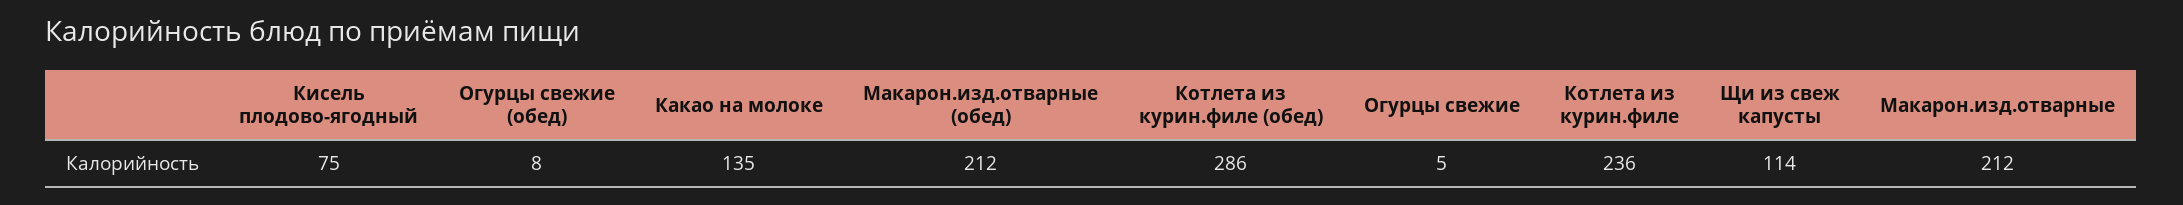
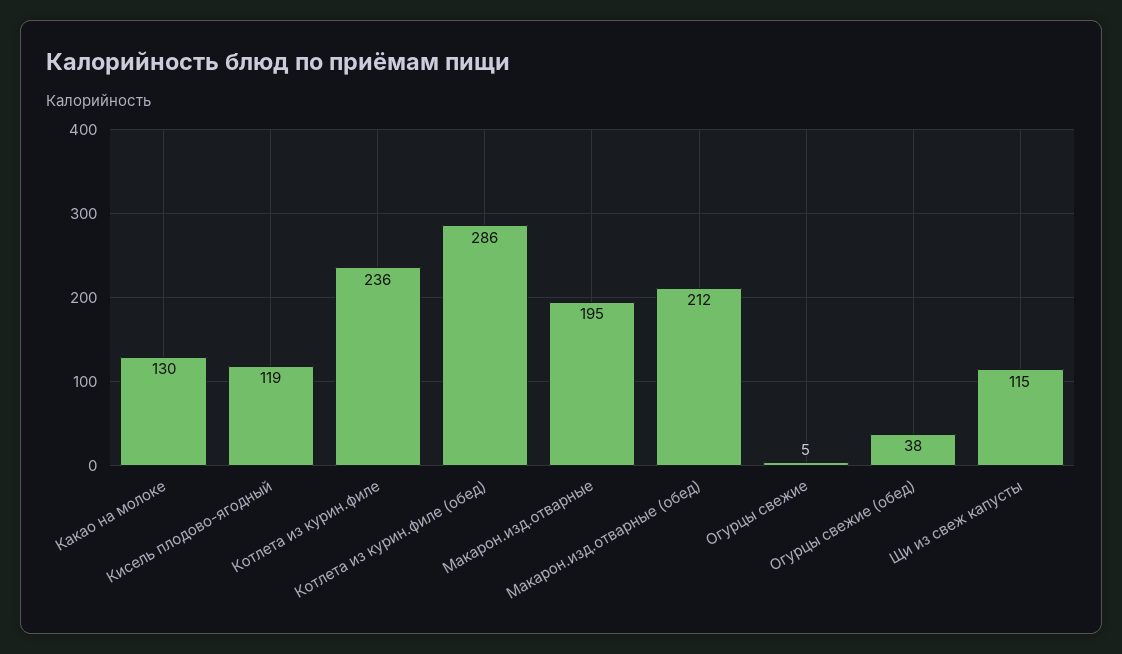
  {
-   "Кисель плодово-ягодный": 75,
+   "Кисель плодово-ягодный": 119,
-   "Огурцы свежие (обед)": 8,
+   "Огурцы свежие (обед)": 38,
-   "Какао на молоке": 135,
+   "Какао на молоке": 130,
    "Макарон.изд.отварные (обед)": 212,
    "Котлета из курин.филе (обед)": 286,
    "Огурцы свежие": 5,
    "Котлета из курин.филе": 236,
-   "Щи из свеж капусты": 114,
+   "Щи из свеж капусты": 115,
-   "Макарон.изд.отварные": 212
+   "Макарон.изд.отварные": 195
  }

